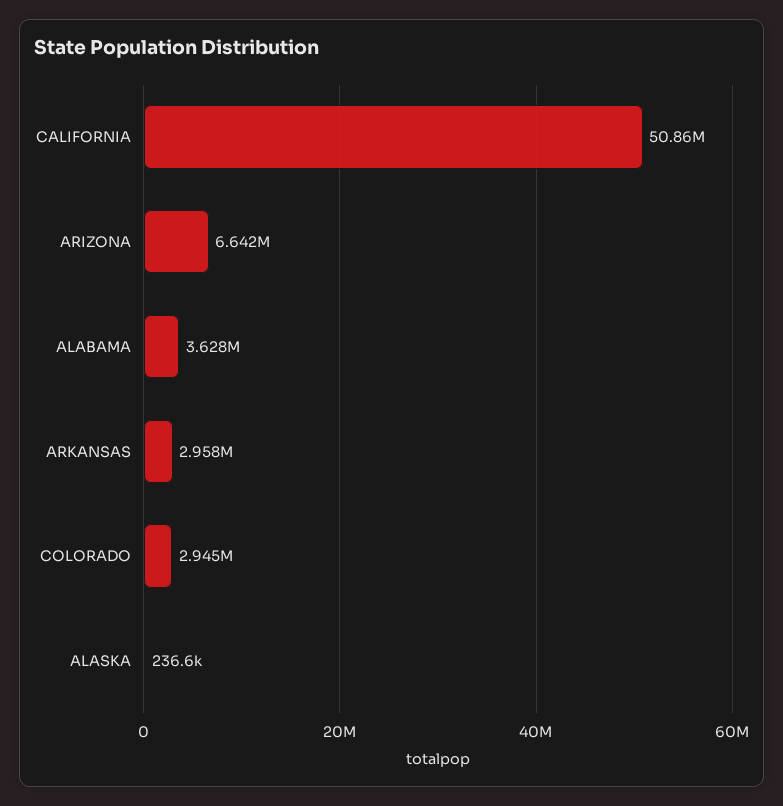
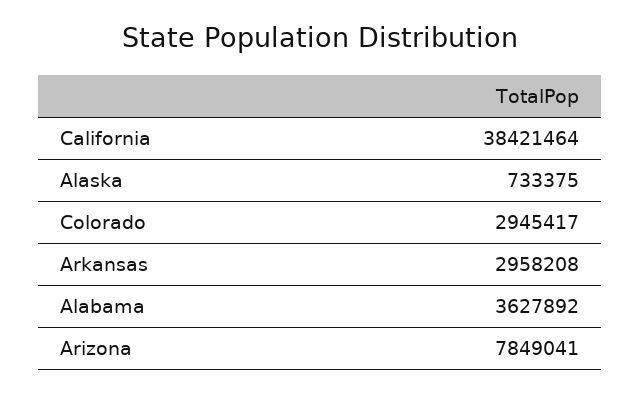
  {
-   "CALIFORNIA": 50860000,
+   "CALIFORNIA": 38421464,
-   "ARIZONA": 6642000,
+   "ARIZONA": 7849041,
    "ALABAMA": 3627892,
    "ARKANSAS": 2958208,
    "COLORADO": 2945417,
-   "ALASKA": 236600
+   "ALASKA": 733375
  }

